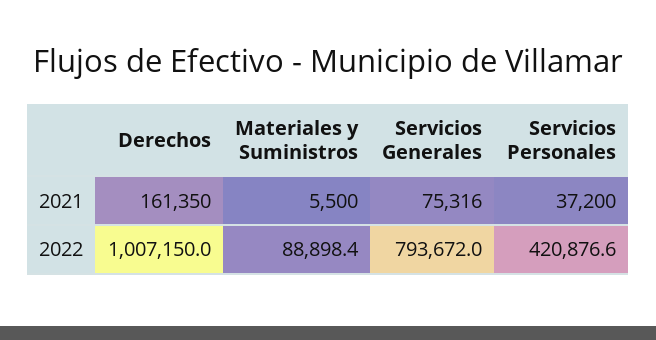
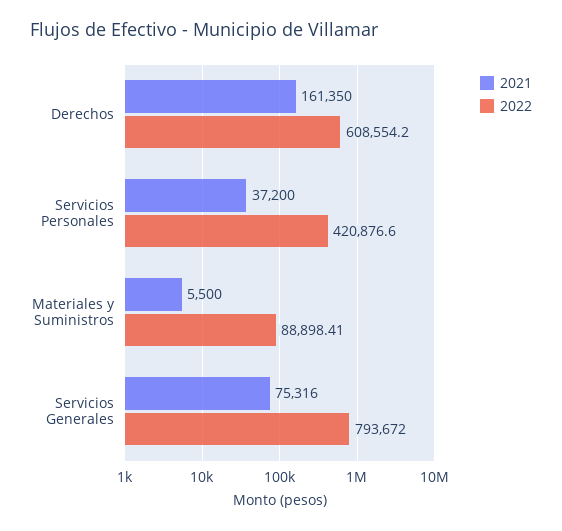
  {
    "2021": {
      "Derechos": 161350,
      "Materiales y Suministros": 5500,
      "Servicios Generales": 75316,
      "Servicios Personales": 37200
    },
    "2022": {
-     "Derechos": 1007150,
+     "Derechos": 608554.2,
      "Materiales y Suministros": 88898.41,
      "Servicios Generales": 793672,
      "Servicios Personales": 420876.6
    }
  }

